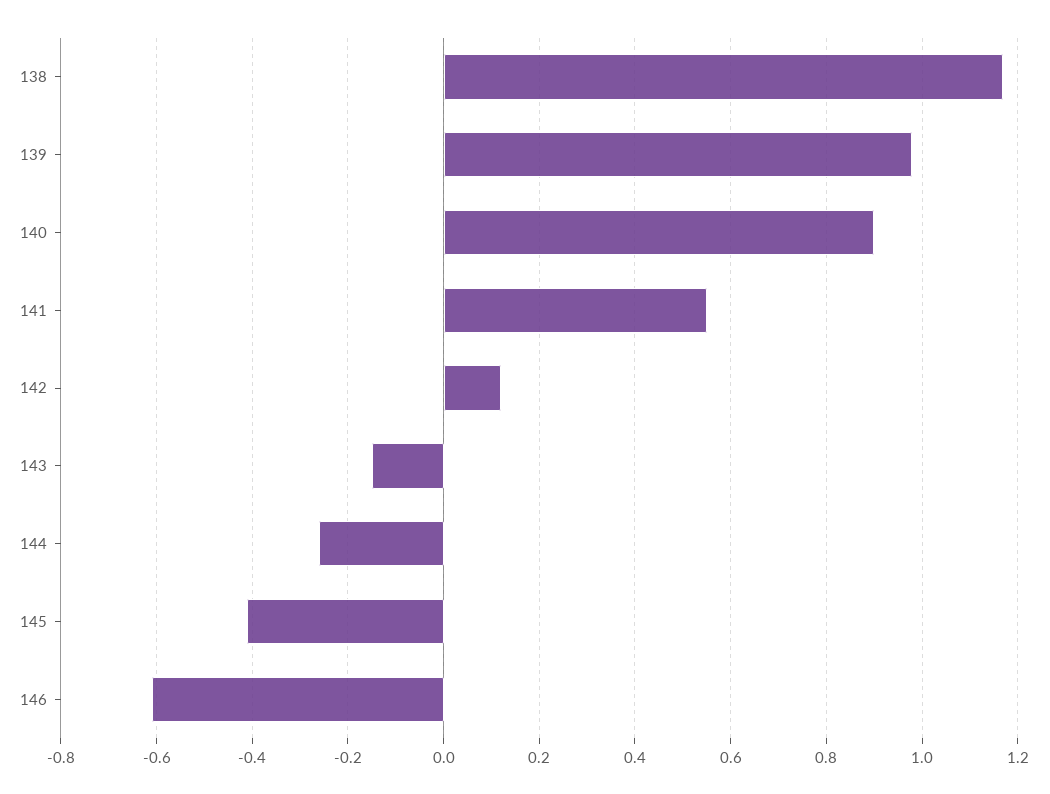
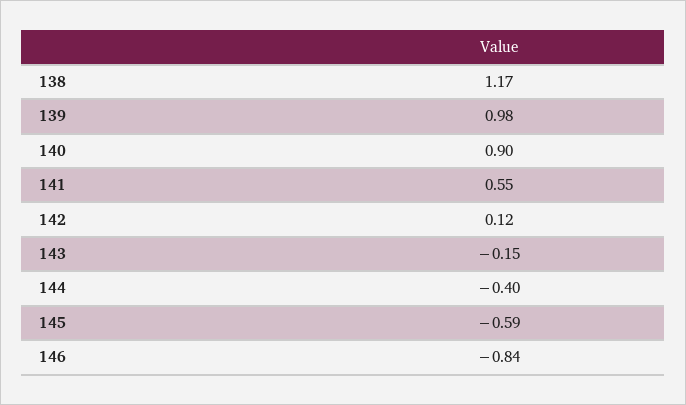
  {
    "138": 1.17,
    "139": 0.98,
    "140": 0.9,
    "141": 0.55,
    "142": 0.12,
    "143": -0.15,
-   "144": -0.25,
+   "144": -0.4,
-   "145": -0.4,
+   "145": -0.59,
-   "146": -0.6
+   "146": -0.84
  }

